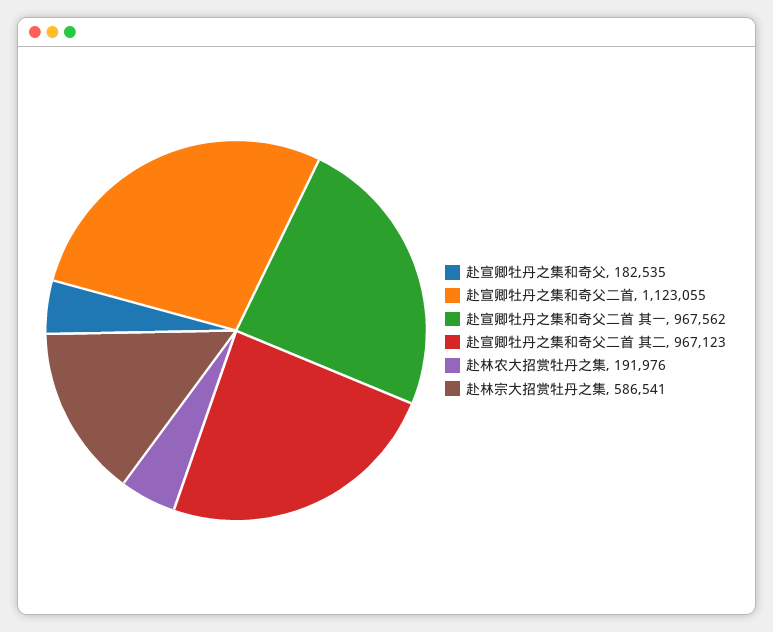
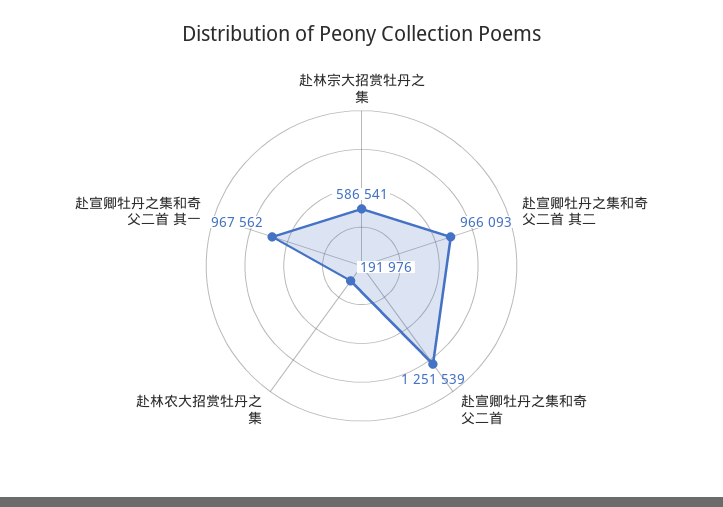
  {
-   "赴宣卿牡丹之集和奇父": 182535,
-   "赴宣卿牡丹之集和奇父二首": 1123055,
+   "赴宣卿牡丹之集和奇父二首": 1251539,
    "赴宣卿牡丹之集和奇父二首 其一": 967562,
-   "赴宣卿牡丹之集和奇父二首 其二": 967123,
+   "赴宣卿牡丹之集和奇父二首 其二": 966093,
    "赴林农大招赏牡丹之集": 191976,
    "赴林宗大招赏牡丹之集": 586541
  }

